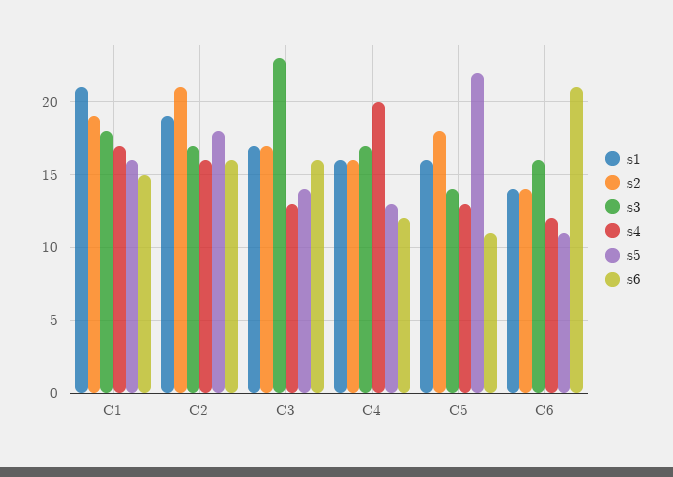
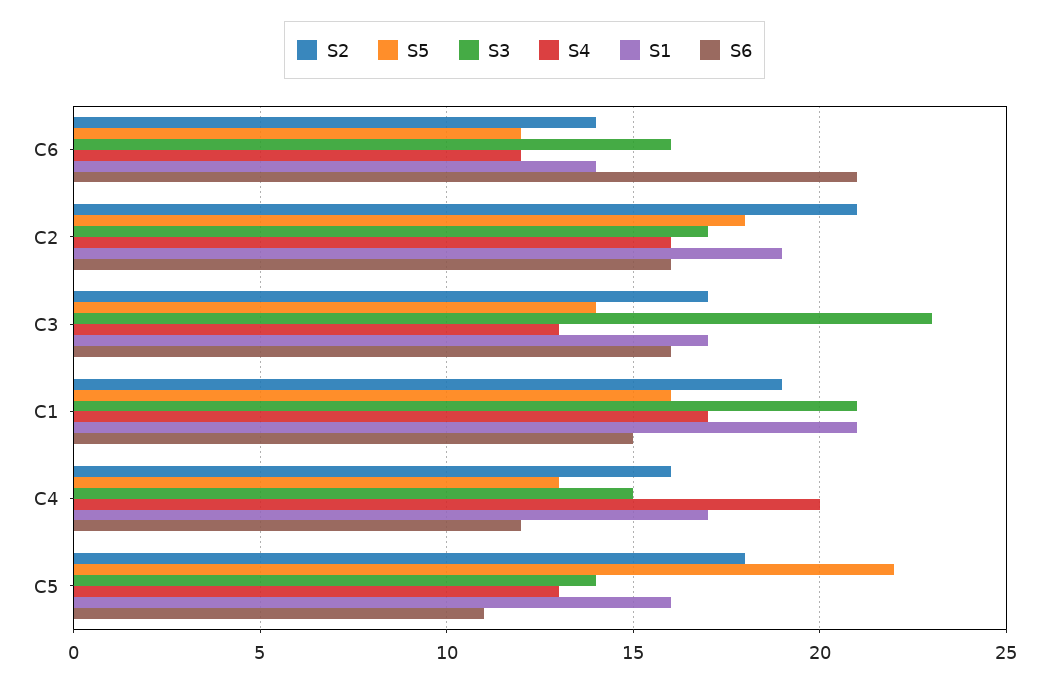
  {
    "s1": {
      "C1": 21,
      "C2": 19,
      "C3": 17,
-     "C4": 16,
+     "C4": 17,
      "C5": 16,
      "C6": 14
    },
    "s2": {
      "C1": 19,
      "C2": 21,
      "C3": 17,
      "C4": 16,
      "C5": 18,
      "C6": 14
    },
    "s3": {
-     "C1": 18,
+     "C1": 21,
      "C2": 17,
      "C3": 23,
-     "C4": 17,
+     "C4": 15,
      "C5": 14,
      "C6": 16
    },
    "s4": {
      "C1": 17,
      "C2": 16,
      "C3": 13,
      "C4": 20,
      "C5": 13,
      "C6": 12
    },
    "s5": {
      "C1": 16,
      "C2": 18,
      "C3": 14,
      "C4": 13,
      "C5": 22,
-     "C6": 11
+     "C6": 12
    },
    "s6": {
      "C1": 15,
      "C2": 16,
      "C3": 16,
      "C4": 12,
      "C5": 11,
      "C6": 21
    }
  }

